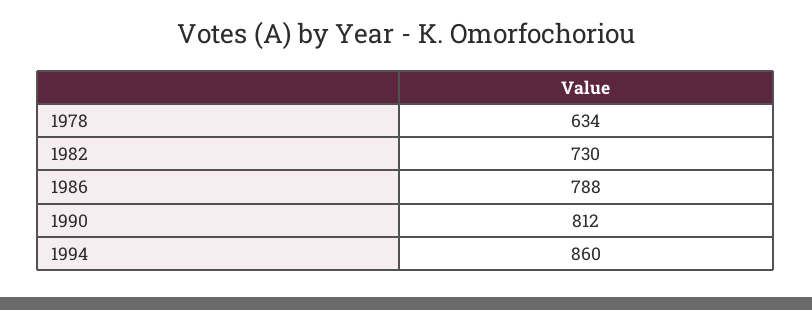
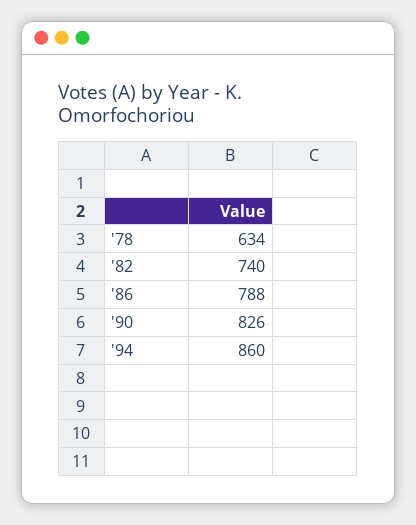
  {
    "1978": 634,
-   "1982": 730,
+   "1982": 740,
    "1986": 788,
-   "1990": 812,
+   "1990": 826,
    "1994": 860
  }

